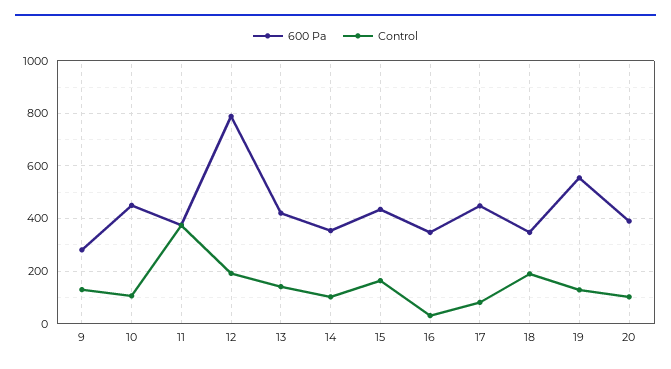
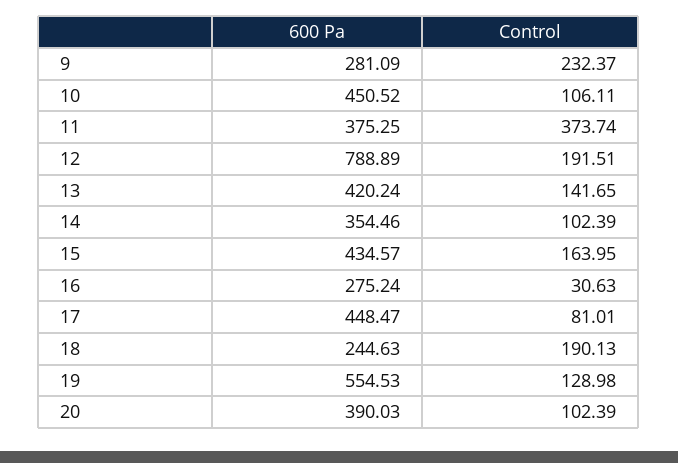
  {
    "600 Pa": {
      "9": 281.09,
      "10": 450.52,
      "11": 375.25,
      "12": 788.89,
      "13": 420.24,
      "14": 354.46,
      "15": 434.57,
-     "16": 350,
+     "16": 275.24,
      "17": 448.47,
-     "18": 350,
+     "18": 244.63,
      "19": 554.53,
      "20": 390.03
    },
    "Control": {
-     "9": 125,
+     "9": 232.37,
      "10": 106.11,
      "11": 373.74,
      "12": 191.51,
      "13": 141.65,
      "14": 102.39,
      "15": 163.95,
      "16": 30.63,
      "17": 81.01,
      "18": 190.13,
      "19": 128.98,
      "20": 102.39
    }
  }

